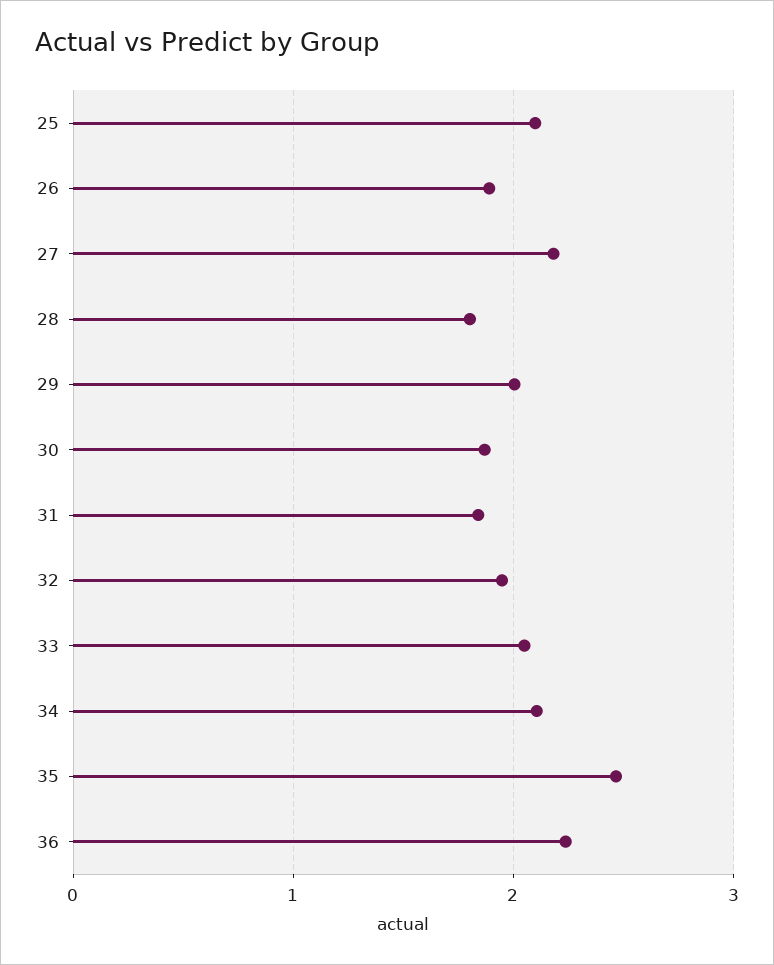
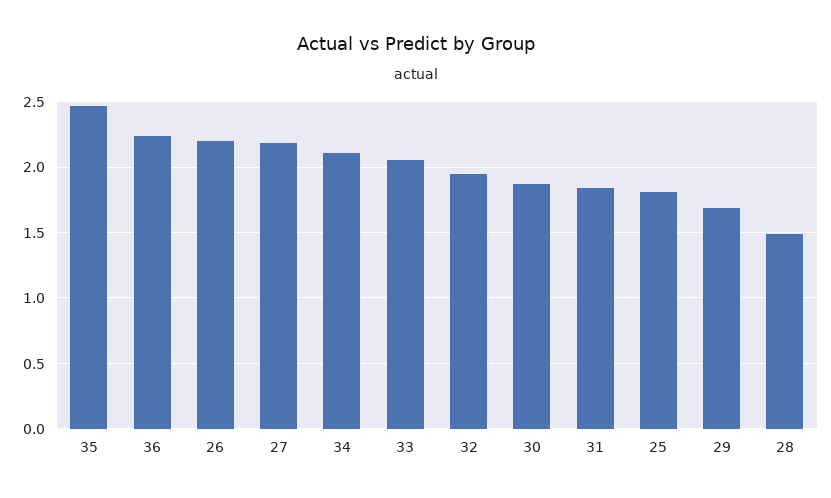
  {
-   "25": 2.1,
+   "25": 1.8,
-   "26": 1.9,
+   "26": 2.2,
    "27": 2.2,
-   "28": 1.8,
+   "28": 1.5,
-   "29": 2,
+   "29": 1.7,
    "30": 1.85,
    "31": 1.85,
    "32": 1.95,
    "33": 2.05,
    "34": 2.1,
    "35": 2.45,
    "36": 2.25
  }

